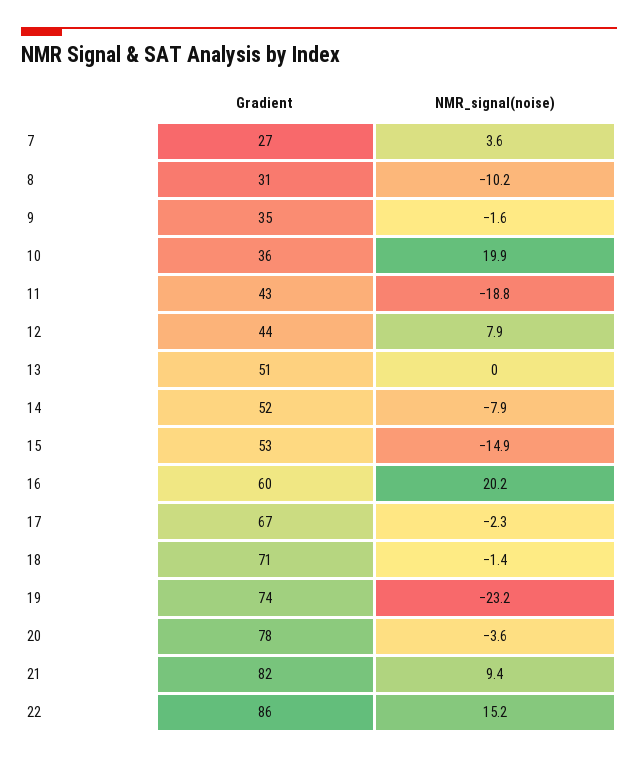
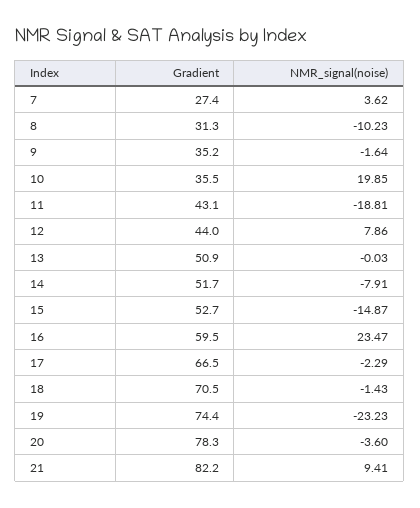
  {
    "Gradient": {
      "7": 27.4,
      "8": 31.3,
      "9": 35.2,
      "10": 35.5,
      "11": 43.1,
      "12": 44,
      "13": 50.9,
      "14": 51.7,
      "15": 52.7,
      "16": 59.5,
      "17": 66.5,
      "18": 70.5,
      "19": 74.4,
      "20": 78.3,
-     "21": 82.2,
+     "21": 82.2
-     "22": 86
    },
    "NMR_signal(noise)": {
      "7": 3.62,
      "8": -10.23,
      "9": -1.64,
      "10": 19.85,
      "11": -18.81,
      "12": 7.86,
      "13": -0.03,
      "14": -7.91,
      "15": -14.87,
-     "16": 20.2,
+     "16": 23.47,
      "17": -2.29,
      "18": -1.43,
      "19": -23.23,
      "20": -3.6,
-     "21": 9.41,
+     "21": 9.41
-     "22": 15.2
    }
  }

